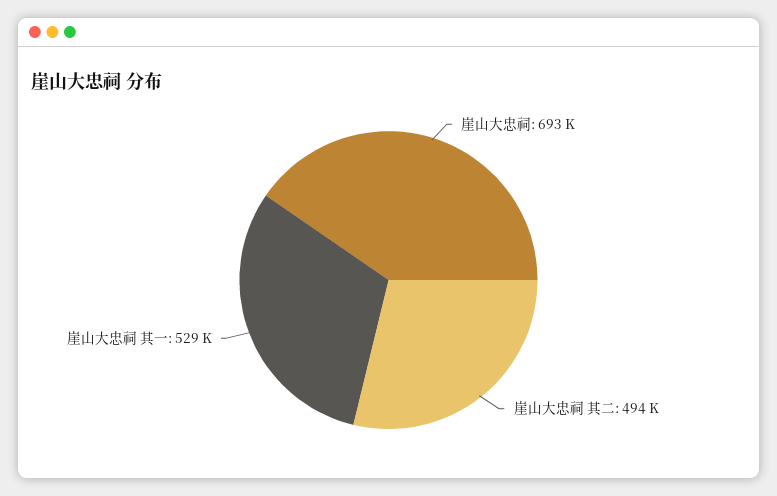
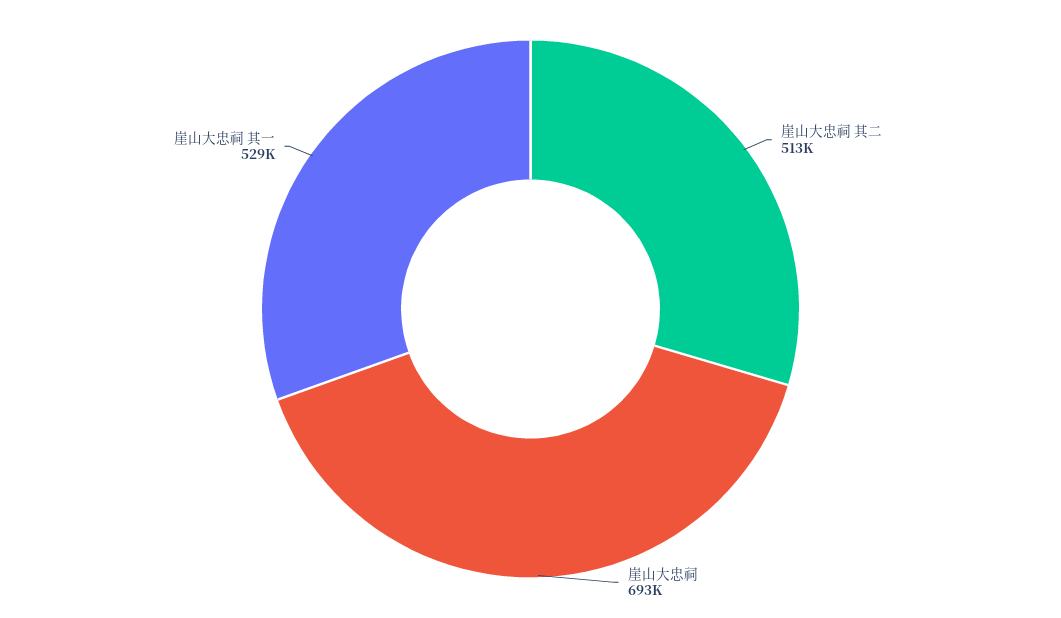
  {
    "崖山大忠祠": 693000,
-   "崖山大忠祠 其二": 494000,
+   "崖山大忠祠 其二": 513000,
    "崖山大忠祠 其一": 529000
  }

